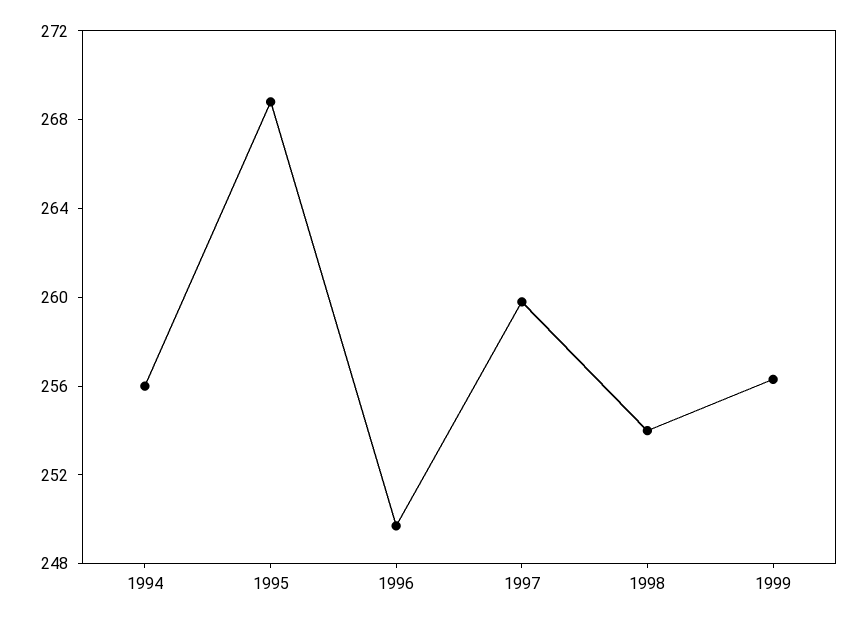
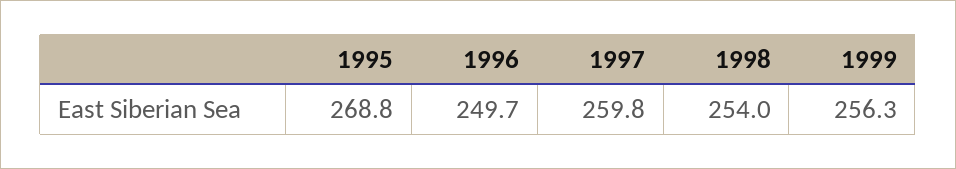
  {
-   "1994": 256,
    "1995": 268.8,
    "1996": 249.7,
    "1997": 259.8,
    "1998": 254,
    "1999": 256.3
  }

